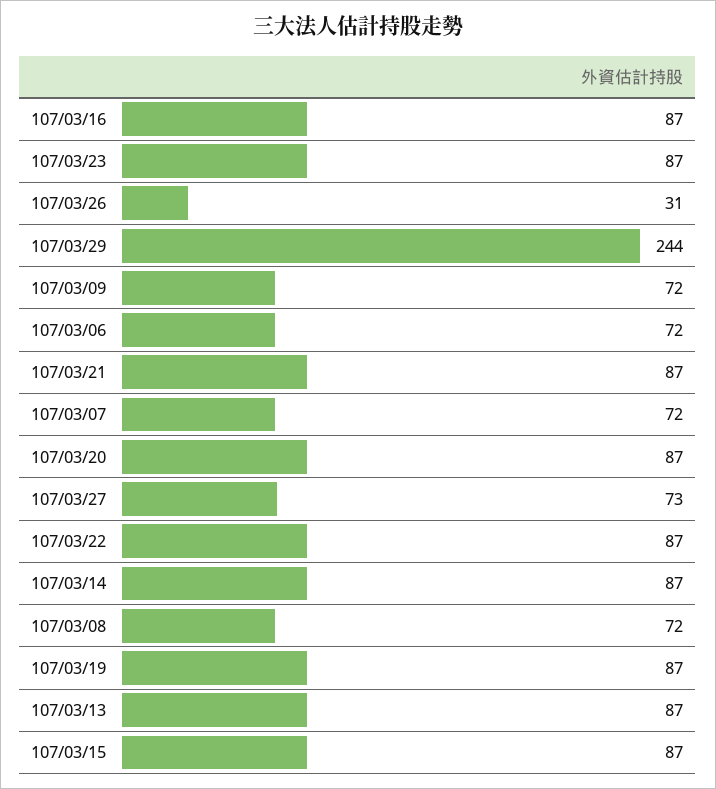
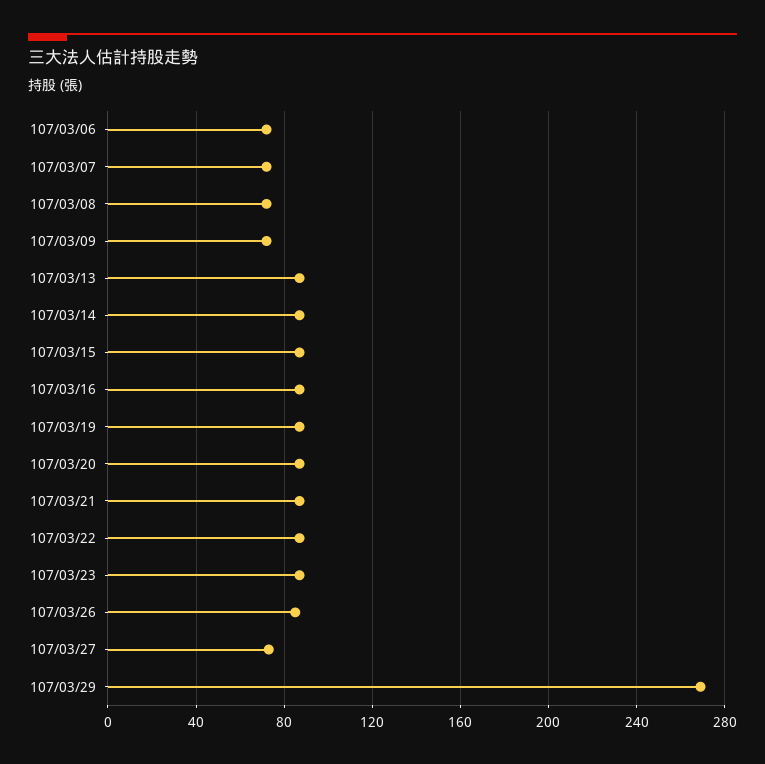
  {
    "107/03/16": 87,
    "107/03/23": 87,
-   "107/03/26": 31,
+   "107/03/26": 85,
-   "107/03/29": 244,
+   "107/03/29": 270,
    "107/03/09": 72,
    "107/03/06": 72,
    "107/03/21": 87,
    "107/03/07": 72,
    "107/03/20": 87,
    "107/03/27": 73,
    "107/03/22": 87,
    "107/03/14": 87,
    "107/03/08": 72,
    "107/03/19": 87,
    "107/03/13": 87,
    "107/03/15": 87
  }

